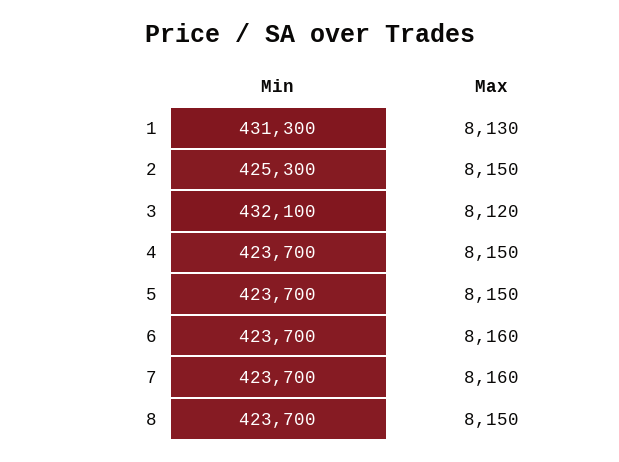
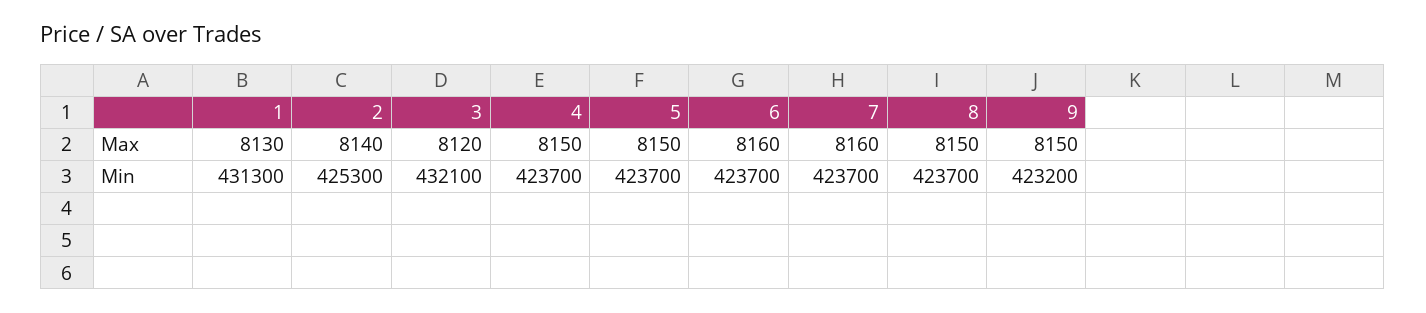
  {
    "Min": {
      "1": 431300,
      "2": 425300,
      "3": 432100,
      "4": 423700,
      "5": 423700,
      "6": 423700,
      "7": 423700,
-     "8": 423700
+     "8": 423700,
+     "9": 423200
    },
    "Max": {
      "1": 8130,
-     "2": 8150,
+     "2": 8140,
      "3": 8120,
      "4": 8150,
      "5": 8150,
      "6": 8160,
      "7": 8160,
-     "8": 8150
+     "8": 8150,
+     "9": 8150
    }
  }

